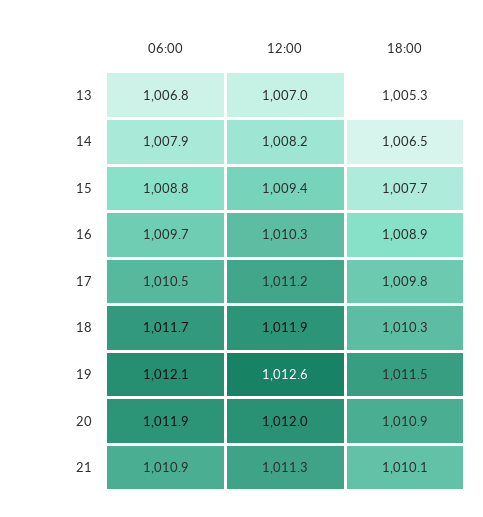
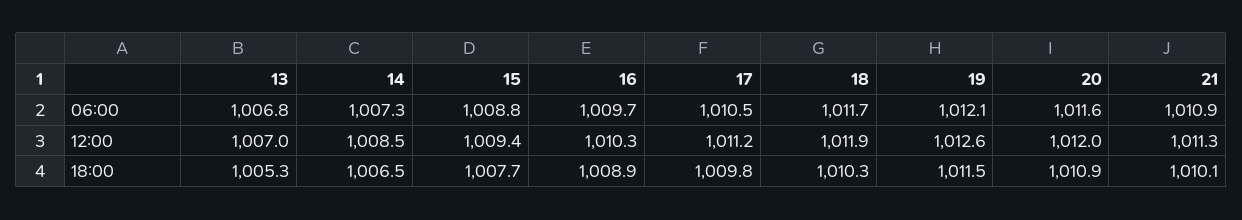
  {
    "06:00": {
      "13": 1006.8,
-     "14": 1007.9,
+     "14": 1007.3,
      "15": 1008.8,
      "16": 1009.7,
      "17": 1010.5,
      "18": 1011.7,
      "19": 1012.1,
-     "20": 1011.9,
+     "20": 1011.6,
      "21": 1010.9
    },
    "12:00": {
      "13": 1007,
-     "14": 1008.2,
+     "14": 1008.5,
      "15": 1009.4,
      "16": 1010.3,
      "17": 1011.2,
      "18": 1011.9,
      "19": 1012.6,
      "20": 1012,
      "21": 1011.3
    },
    "18:00": {
      "13": 1005.3,
      "14": 1006.5,
      "15": 1007.7,
      "16": 1008.9,
      "17": 1009.8,
      "18": 1010.3,
      "19": 1011.5,
      "20": 1010.9,
      "21": 1010.1
    }
  }

